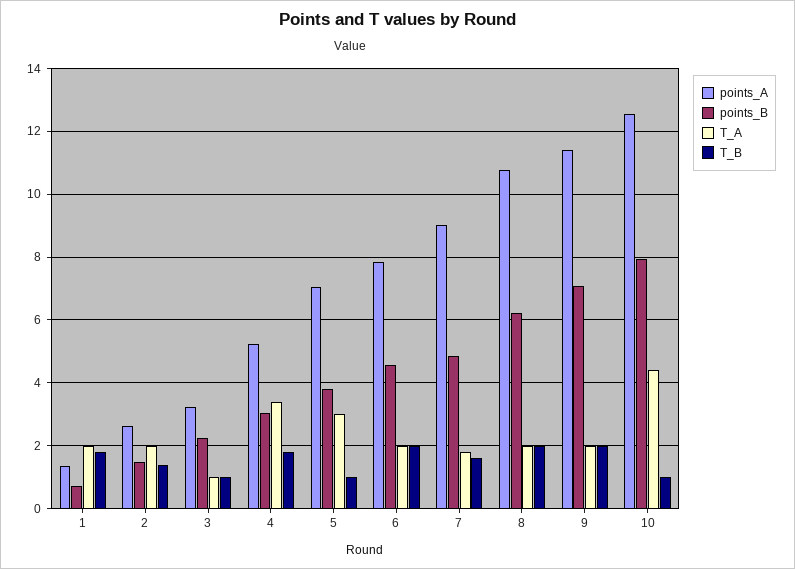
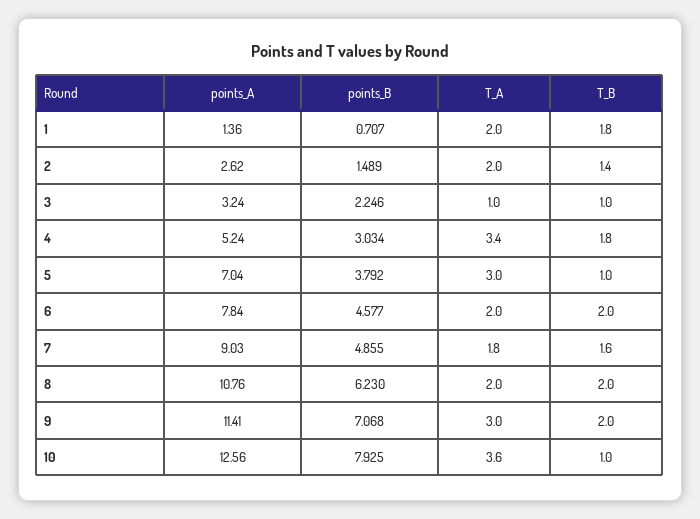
  {
    "points_A": {
      "1": 1.36,
      "2": 2.62,
      "3": 3.24,
      "4": 5.24,
      "5": 7.04,
      "6": 7.84,
      "7": 9.03,
      "8": 10.76,
      "9": 11.41,
      "10": 12.56
    },
    "points_B": {
      "1": 0.707,
      "2": 1.489,
      "3": 2.246,
      "4": 3.034,
      "5": 3.792,
      "6": 4.577,
      "7": 4.855,
      "8": 6.23,
      "9": 7.068,
      "10": 7.925
    },
    "T_A": {
      "1": 2,
      "2": 2,
      "3": 1,
      "4": 3.4,
      "5": 3,
      "6": 2,
      "7": 1.8,
      "8": 2,
-     "9": 2,
+     "9": 3,
-     "10": 4.4
+     "10": 3.6
    },
    "T_B": {
      "1": 1.8,
      "2": 1.4,
      "3": 1,
      "4": 1.8,
      "5": 1,
      "6": 2,
      "7": 1.6,
      "8": 2,
      "9": 2,
      "10": 1
    }
  }

